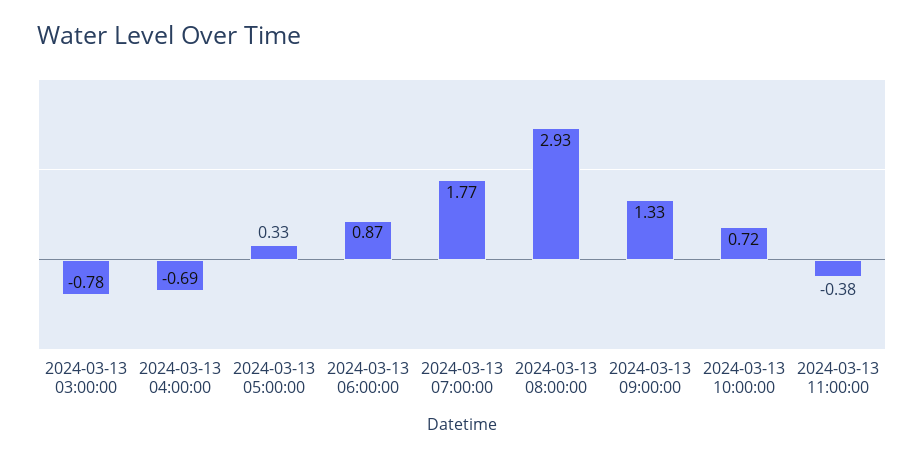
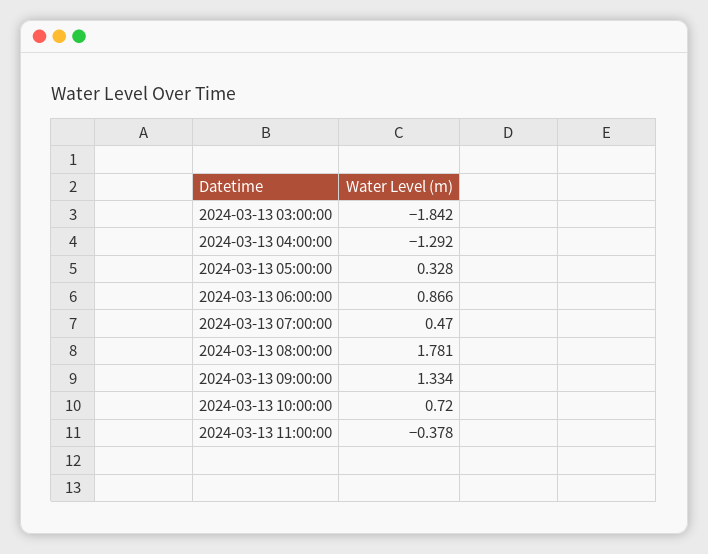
  {
-   "2024-03-13 03:00:00": -0.78,
+   "2024-03-13 03:00:00": -1.842,
-   "2024-03-13 04:00:00": -0.69,
+   "2024-03-13 04:00:00": -1.292,
    "2024-03-13 05:00:00": 0.328,
    "2024-03-13 06:00:00": 0.866,
-   "2024-03-13 07:00:00": 1.77,
+   "2024-03-13 07:00:00": 0.47,
-   "2024-03-13 08:00:00": 2.93,
+   "2024-03-13 08:00:00": 1.781,
    "2024-03-13 09:00:00": 1.334,
    "2024-03-13 10:00:00": 0.72,
    "2024-03-13 11:00:00": -0.378
  }

